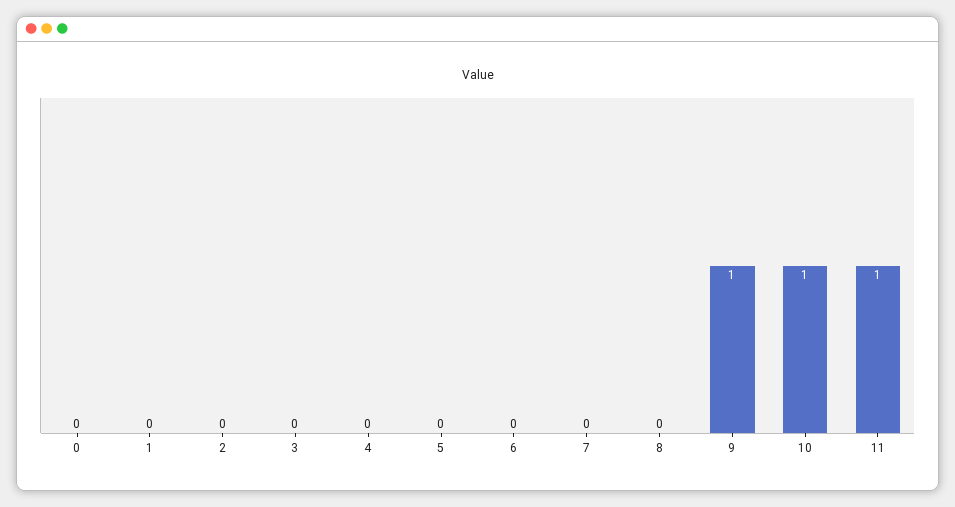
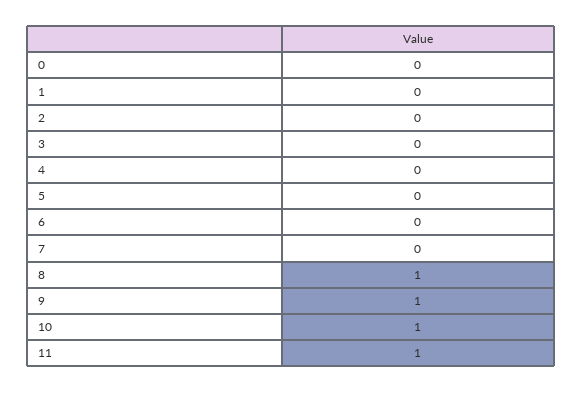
  {
    "0": 0,
    "1": 0,
    "2": 0,
    "3": 0,
    "4": 0,
    "5": 0,
    "6": 0,
    "7": 0,
-   "8": 0,
+   "8": 1,
    "9": 1,
    "10": 1,
    "11": 1
  }

